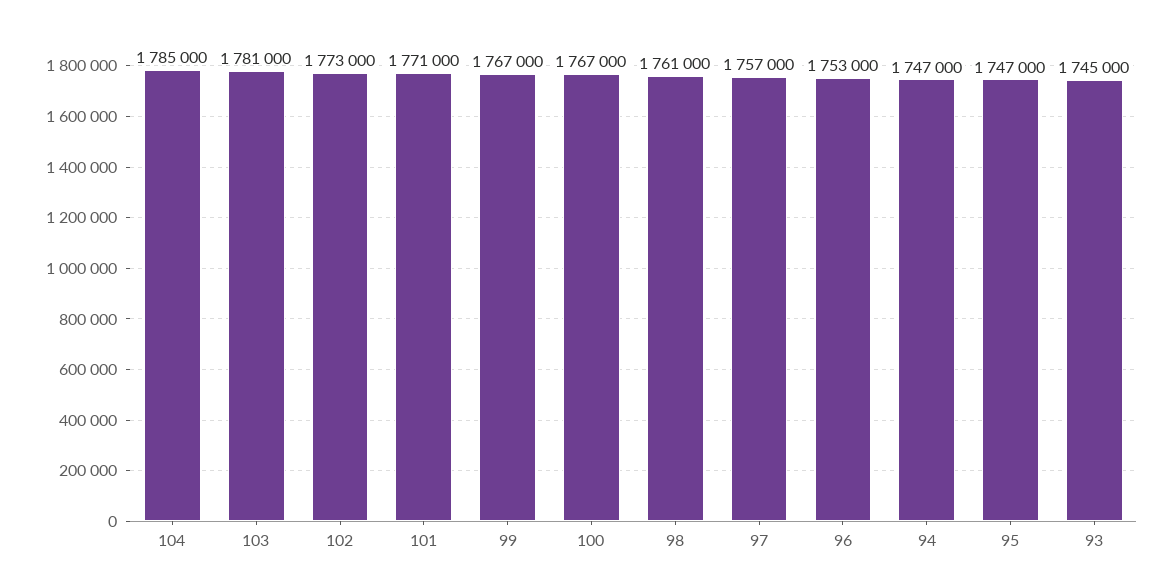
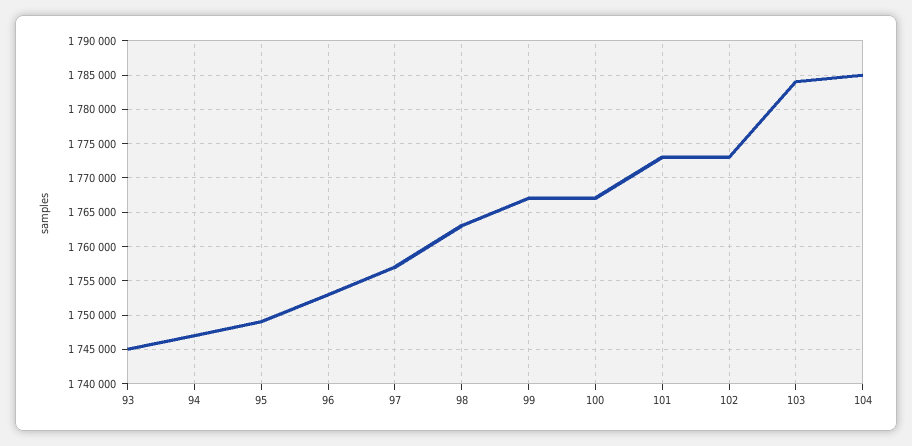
  {
    "104": 1785000,
-   "103": 1781000,
+   "103": 1784000,
    "102": 1773000,
-   "101": 1771000,
+   "101": 1773000,
    "99": 1767000,
    "100": 1767000,
-   "98": 1761000,
+   "98": 1763000,
    "97": 1757000,
    "96": 1753000,
    "94": 1747000,
-   "95": 1747000,
+   "95": 1749000,
    "93": 1745000
  }

